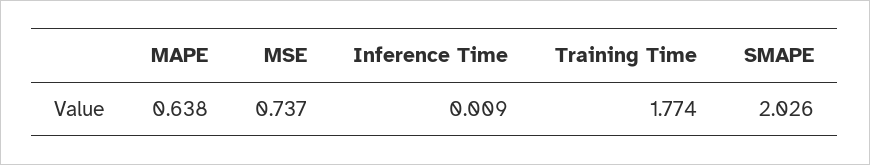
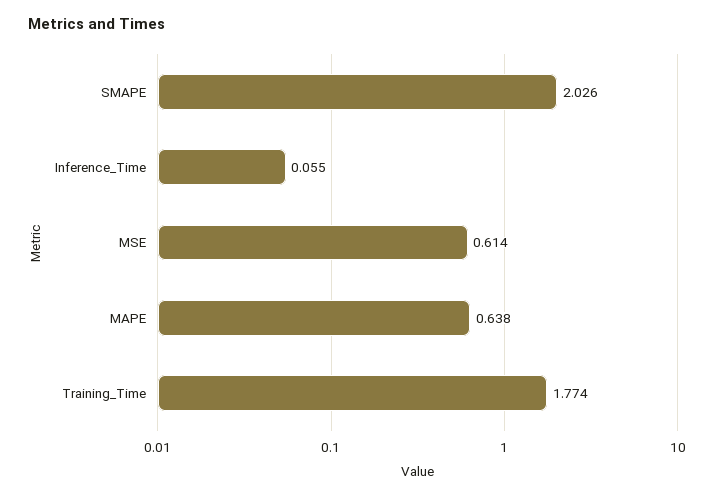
  {
    "MAPE": 0.638,
-   "MSE": 0.737,
+   "MSE": 0.614,
-   "Inference Time": 0.009,
+   "Inference Time": 0.055,
    "Training Time": 1.774,
    "SMAPE": 2.026
  }

